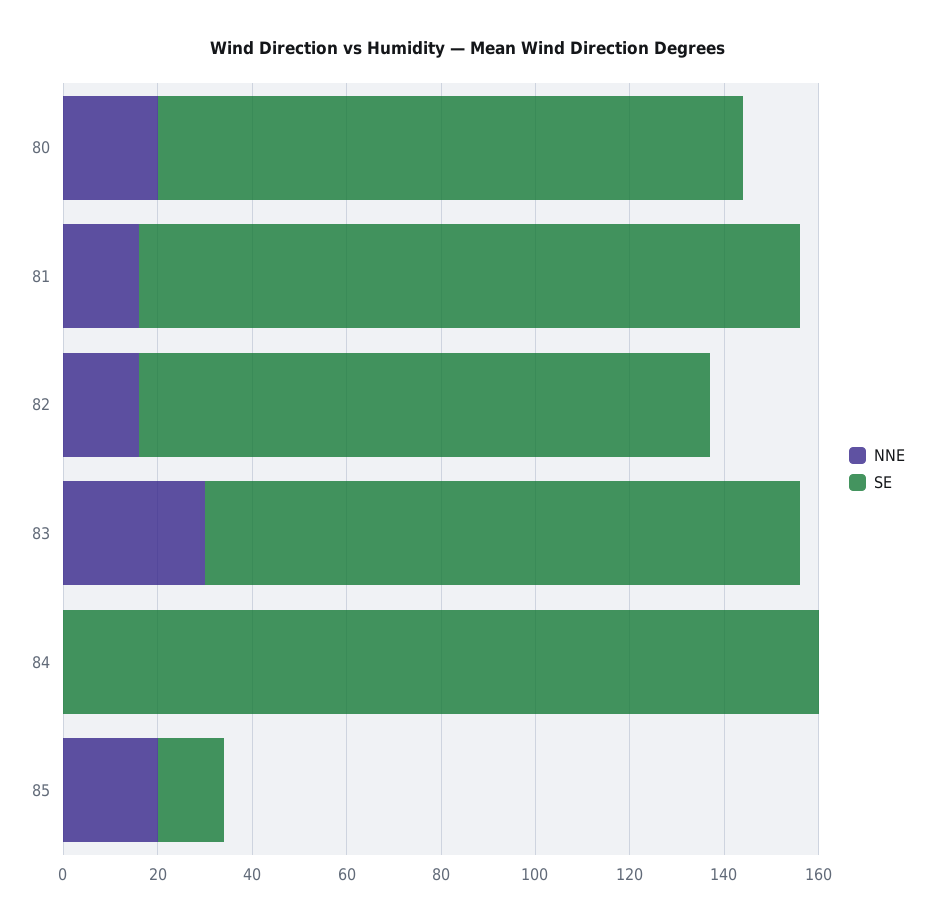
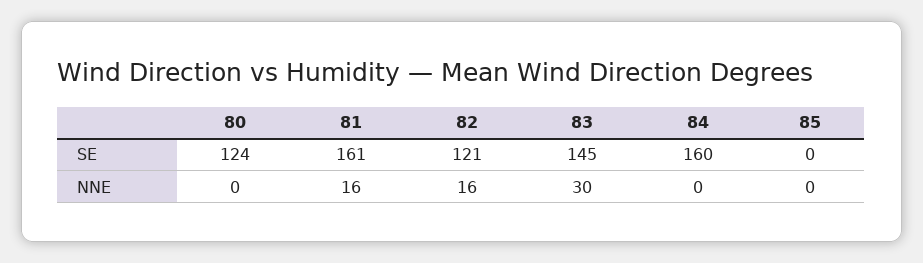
  {
    "NNE": {
-     "80": 20,
+     "80": 0,
      "81": 16,
      "82": 16,
      "83": 30,
      "84": 0,
-     "85": 20
+     "85": 0
    },
    "SE": {
      "80": 124,
-     "81": 140,
+     "81": 161,
      "82": 121,
-     "83": 125,
+     "83": 145,
      "84": 160,
-     "85": 15
+     "85": 0
    }
  }

